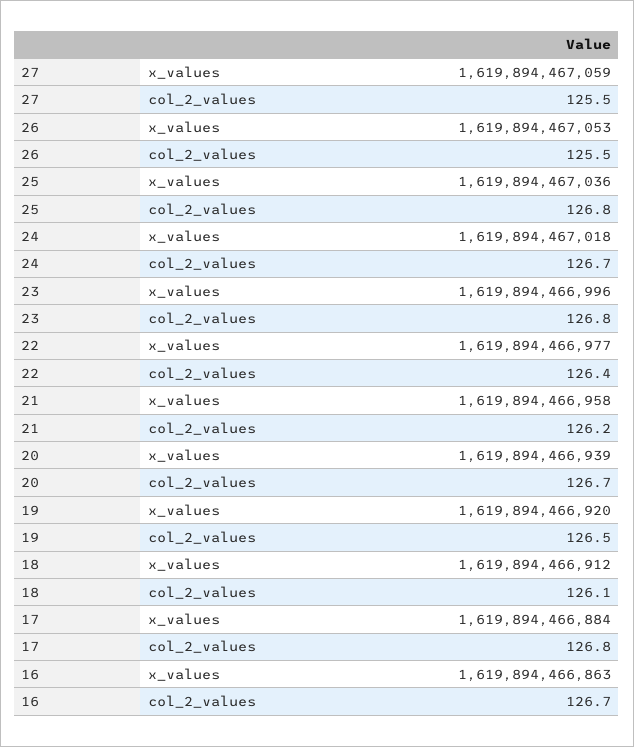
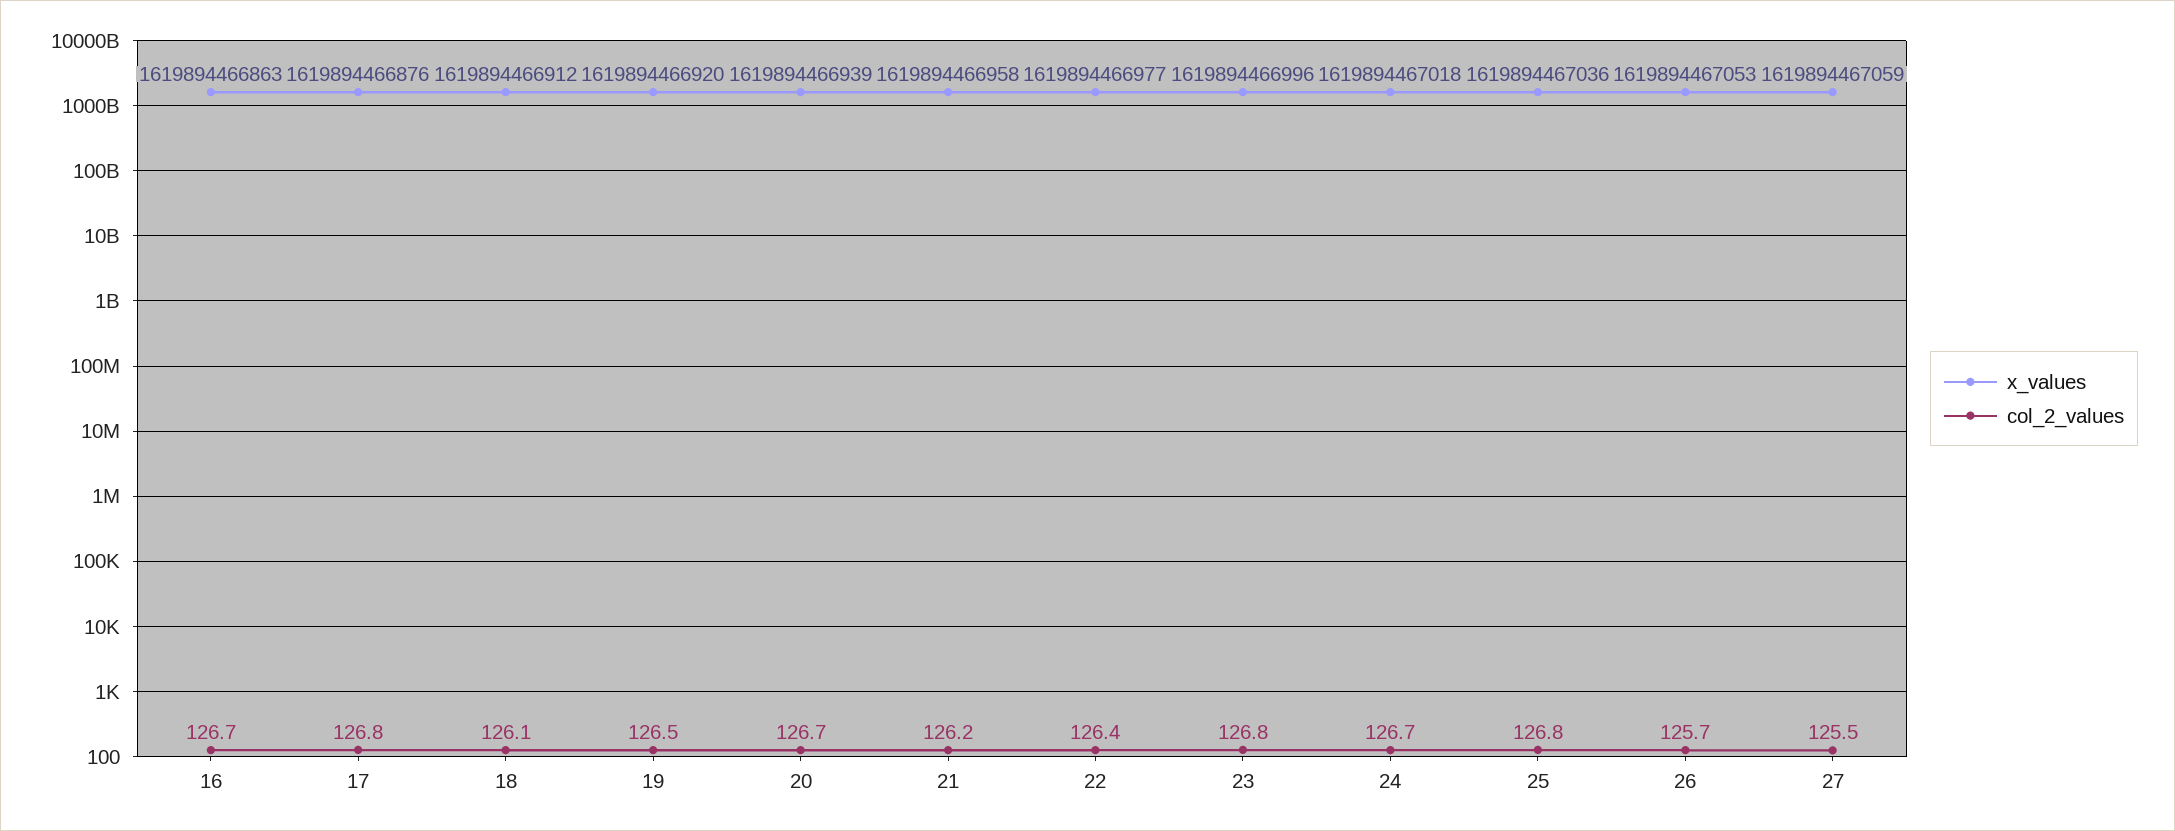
  {
    "x_values": {
      "27": 1619894467059,
      "26": 1619894467053,
      "25": 1619894467036,
      "24": 1619894467018,
      "23": 1619894466996,
      "22": 1619894466977,
      "21": 1619894466958,
      "20": 1619894466939,
      "19": 1619894466920,
      "18": 1619894466912,
-     "17": 1619894466884,
+     "17": 1619894466876,
      "16": 1619894466863
    },
    "col_2_values": {
      "27": 125.5,
-     "26": 125.5,
+     "26": 125.7,
      "25": 126.8,
      "24": 126.7,
      "23": 126.8,
      "22": 126.4,
      "21": 126.2,
      "20": 126.7,
      "19": 126.5,
      "18": 126.1,
      "17": 126.8,
      "16": 126.7
    }
  }

